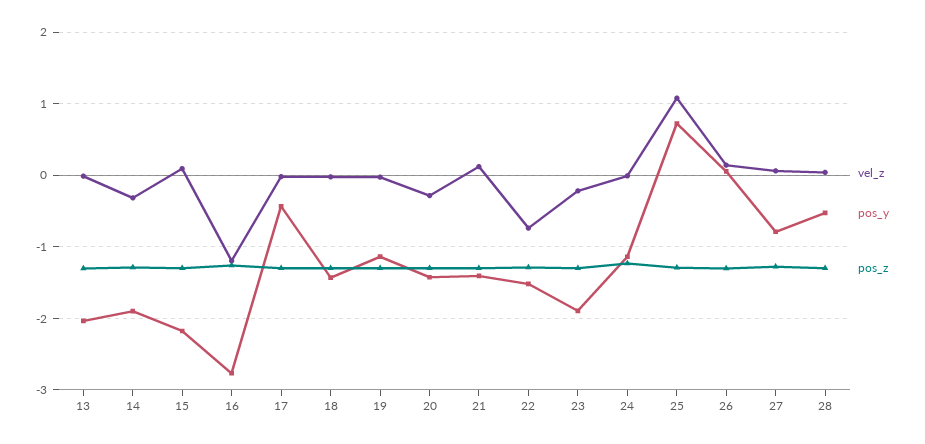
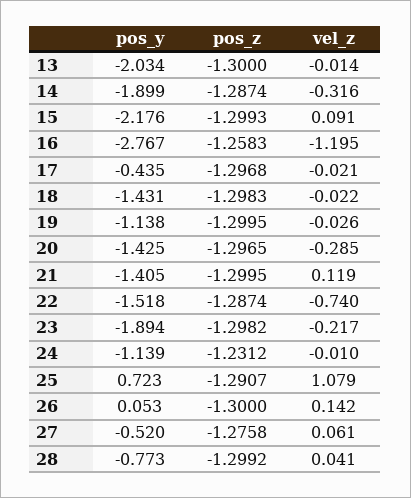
  {
    "vel_z": {
      "13": -0.014,
      "14": -0.316,
      "15": 0.091,
      "16": -1.195,
      "17": -0.021,
      "18": -0.022,
      "19": -0.026,
      "20": -0.285,
      "21": 0.119,
      "22": -0.74,
      "23": -0.217,
      "24": -0.01,
      "25": 1.079,
      "26": 0.142,
      "27": 0.061,
      "28": 0.041
    },
    "pos_y": {
      "13": -2.034,
      "14": -1.899,
      "15": -2.176,
      "16": -2.767,
      "17": -0.435,
      "18": -1.431,
      "19": -1.138,
      "20": -1.425,
      "21": -1.405,
      "22": -1.518,
      "23": -1.894,
      "24": -1.139,
      "25": 0.723,
      "26": 0.053,
-     "27": -0.8,
+     "27": -0.52,
-     "28": -0.5
+     "28": -0.773
    },
    "pos_z": {
      "13": -1.3,
      "14": -1.2874,
      "15": -1.2993,
      "16": -1.2583,
      "17": -1.2968,
      "18": -1.2983,
      "19": -1.2995,
      "20": -1.2965,
      "21": -1.2995,
      "22": -1.2874,
      "23": -1.2982,
      "24": -1.2312,
      "25": -1.2907,
      "26": -1.3,
      "27": -1.2758,
      "28": -1.2992
    }
  }

